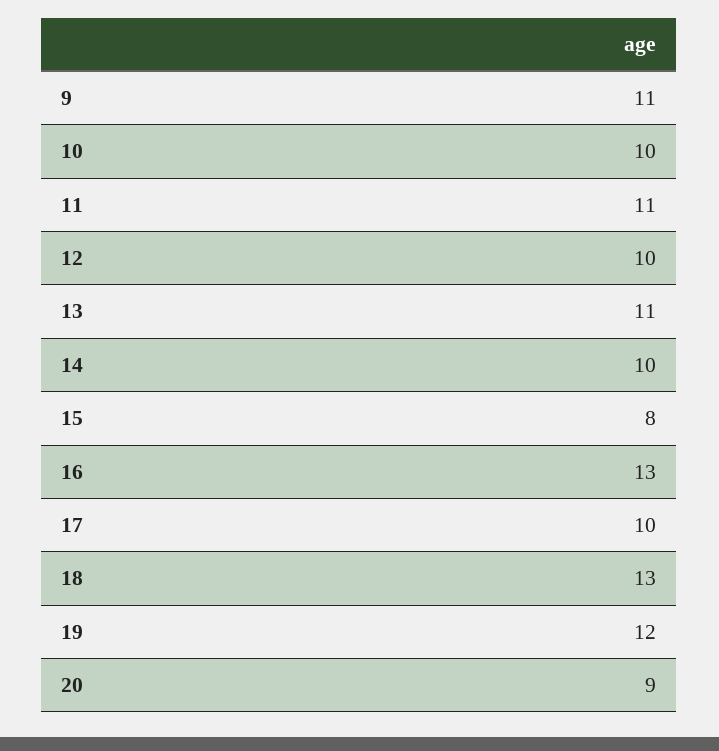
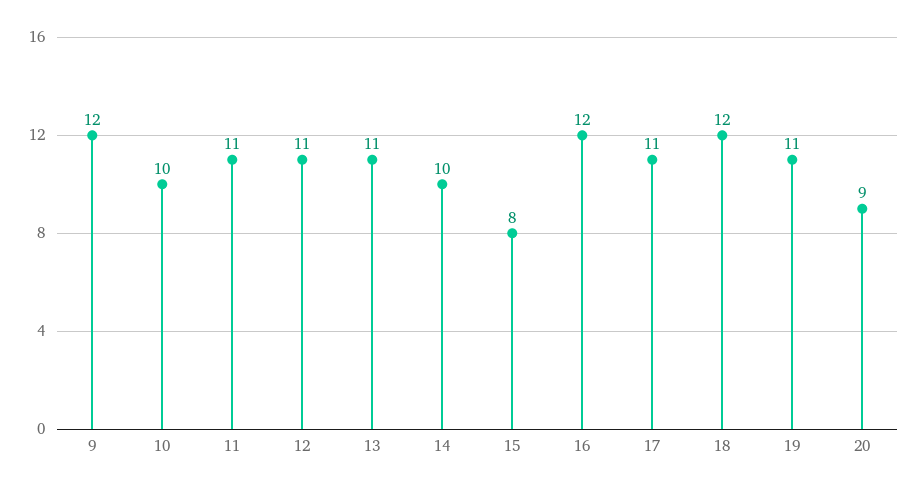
  {
-   "9": 11,
+   "9": 12,
    "10": 10,
    "11": 11,
-   "12": 10,
+   "12": 11,
    "13": 11,
    "14": 10,
    "15": 8,
-   "16": 13,
+   "16": 12,
-   "17": 10,
+   "17": 11,
-   "18": 13,
+   "18": 12,
-   "19": 12,
+   "19": 11,
    "20": 9
  }

